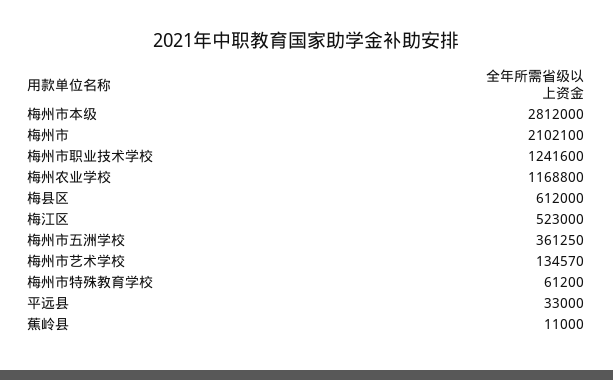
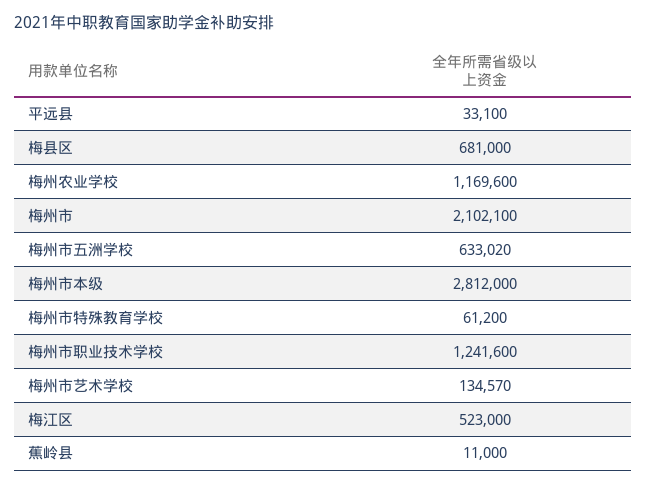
  {
    "梅州市本级": 2812000,
    "梅州市": 2102100,
    "梅州市职业技术学校": 1241600,
-   "梅州农业学校": 1168800,
+   "梅州农业学校": 1169600,
-   "梅县区": 612000,
+   "梅县区": 681000,
    "梅江区": 523000,
-   "梅州市五洲学校": 361250,
+   "梅州市五洲学校": 633020,
    "梅州市艺术学校": 134570,
    "梅州市特殊教育学校": 61200,
-   "平远县": 33000,
+   "平远县": 33100,
    "蕉岭县": 11000
  }

